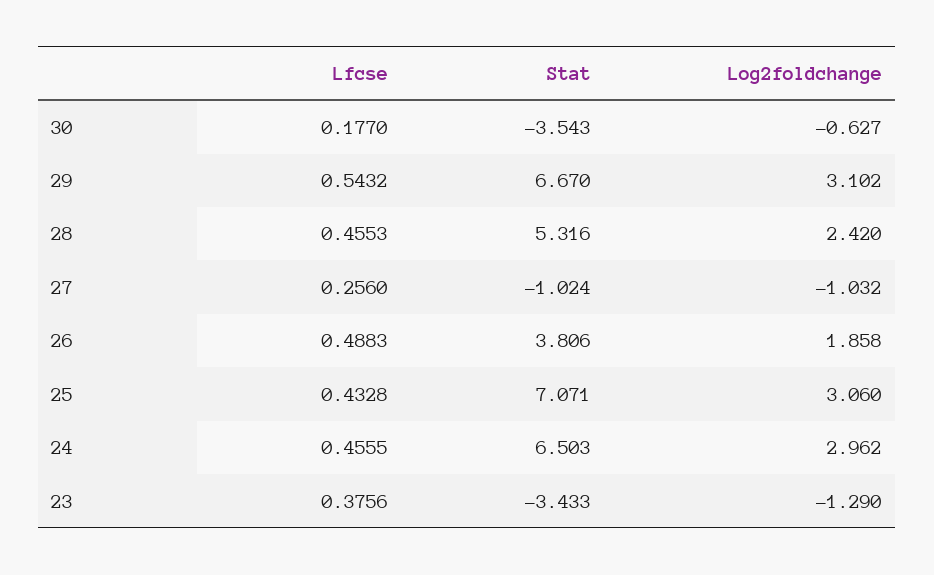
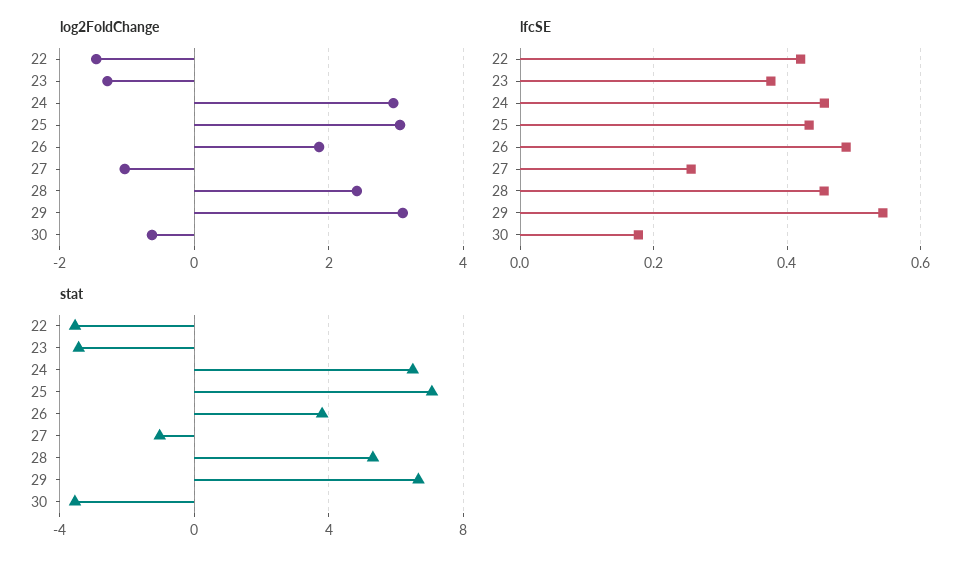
  {
    "Lfcse": {
      "30": 0.177,
      "29": 0.5432,
      "28": 0.4553,
      "27": 0.256,
      "26": 0.4883,
      "25": 0.4328,
      "24": 0.4555,
-     "23": 0.3756
+     "23": 0.3756,
+     "22": 0.42
    },
    "Stat": {
      "30": -3.543,
      "29": 6.67,
      "28": 5.316,
      "27": -1.024,
      "26": 3.806,
      "25": 7.071,
      "24": 6.503,
-     "23": -3.433
+     "23": -3.433,
+     "22": -3.5
    },
    "Log2foldchange": {
      "30": -0.627,
      "29": 3.102,
      "28": 2.42,
      "27": -1.032,
      "26": 1.858,
      "25": 3.06,
      "24": 2.962,
-     "23": -1.29
+     "23": -1.29,
+     "22": -1.4
    }
  }

